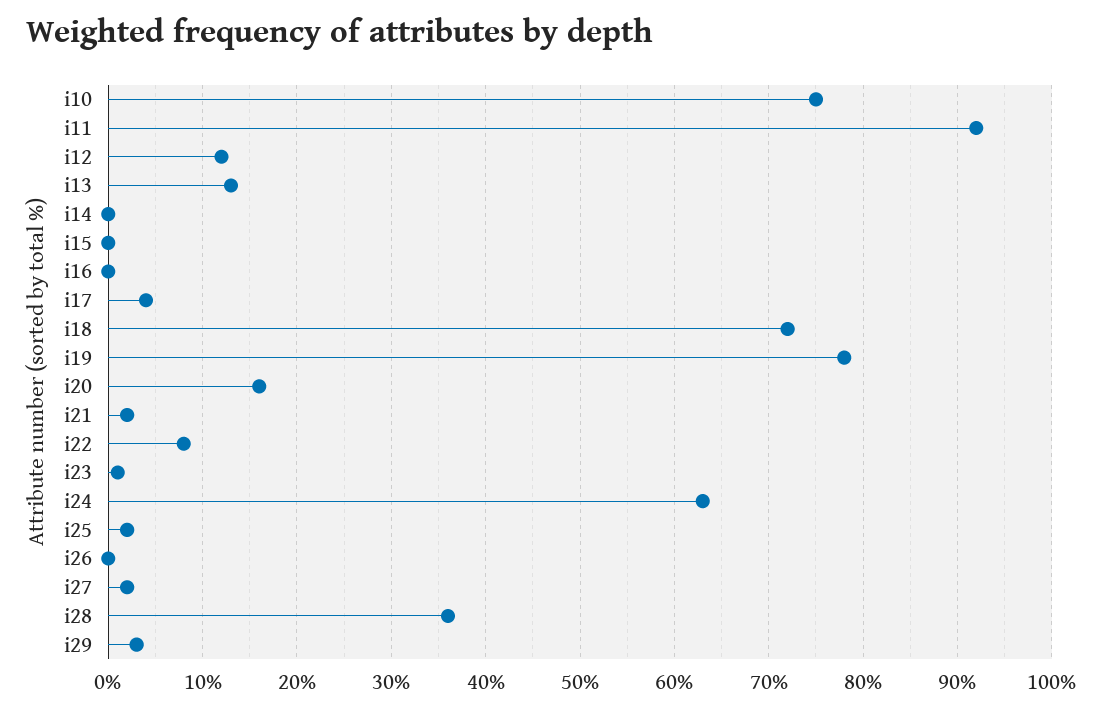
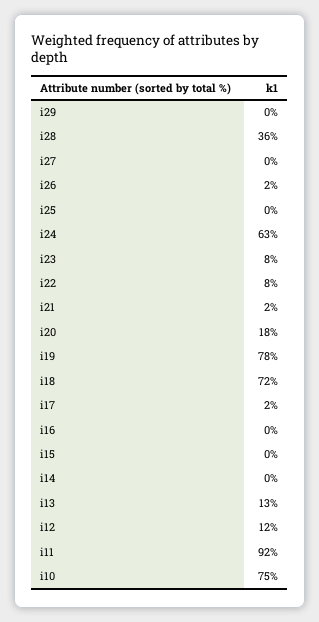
  {
    "i10": 75,
    "i11": 92,
    "i12": 12,
    "i13": 13,
    "i14": 0,
    "i15": 0,
    "i16": 0,
-   "i17": 4,
+   "i17": 2,
    "i18": 72,
    "i19": 78,
-   "i20": 16,
+   "i20": 18,
    "i21": 2,
    "i22": 8,
-   "i23": 1,
+   "i23": 8,
    "i24": 63,
-   "i25": 2,
+   "i25": 0,
-   "i26": 0,
+   "i26": 2,
-   "i27": 2,
+   "i27": 0,
    "i28": 36,
-   "i29": 3
+   "i29": 0
  }

